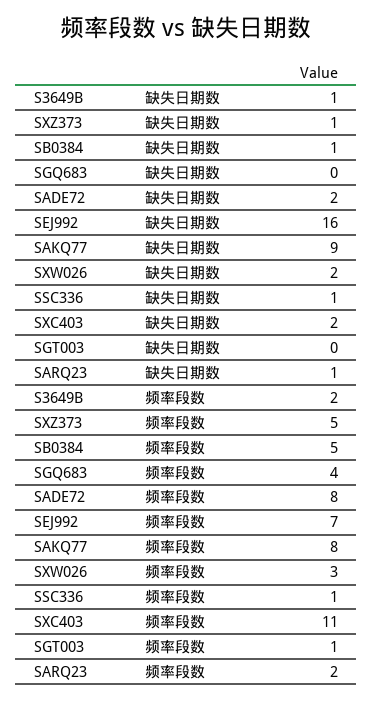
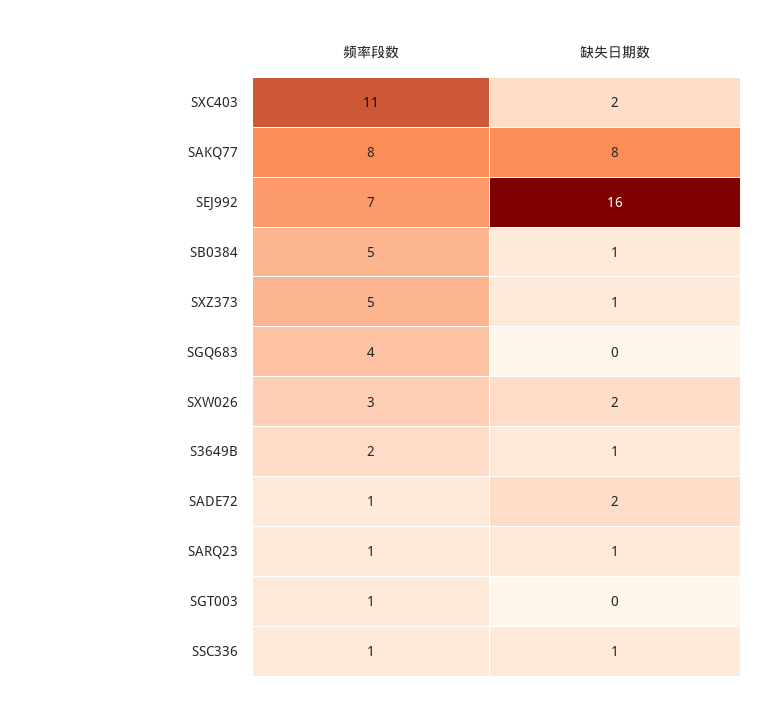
  {
    "S3649B": {
      "缺失日期数": 1,
      "频率段数": 2
    },
    "SXZ373": {
      "缺失日期数": 1,
      "频率段数": 5
    },
    "SB0384": {
      "缺失日期数": 1,
      "频率段数": 5
    },
    "SGQ683": {
      "缺失日期数": 0,
      "频率段数": 4
    },
    "SADE72": {
      "缺失日期数": 2,
-     "频率段数": 8
+     "频率段数": 1
    },
    "SEJ992": {
      "缺失日期数": 16,
      "频率段数": 7
    },
    "SAKQ77": {
-     "缺失日期数": 9,
+     "缺失日期数": 8,
      "频率段数": 8
    },
    "SXW026": {
      "缺失日期数": 2,
      "频率段数": 3
    },
    "SSC336": {
      "缺失日期数": 1,
      "频率段数": 1
    },
    "SXC403": {
      "缺失日期数": 2,
      "频率段数": 11
    },
    "SGT003": {
      "缺失日期数": 0,
      "频率段数": 1
    },
    "SARQ23": {
      "缺失日期数": 1,
-     "频率段数": 2
+     "频率段数": 1
    }
  }

